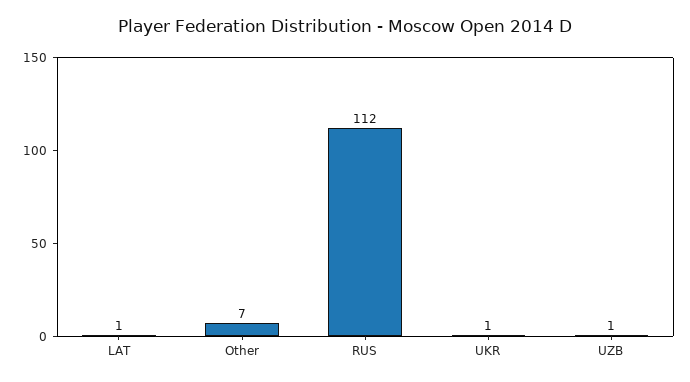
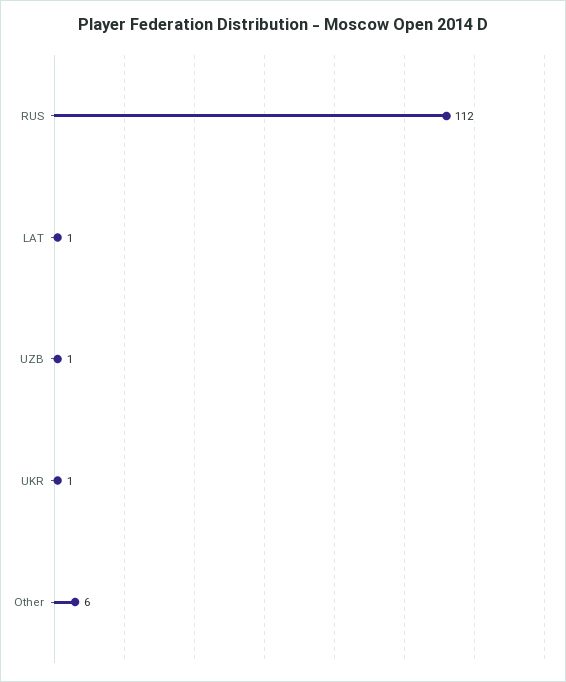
  {
    "LAT": 1,
-   "Other": 7,
+   "Other": 6,
    "RUS": 112,
    "UKR": 1,
    "UZB": 1
  }

